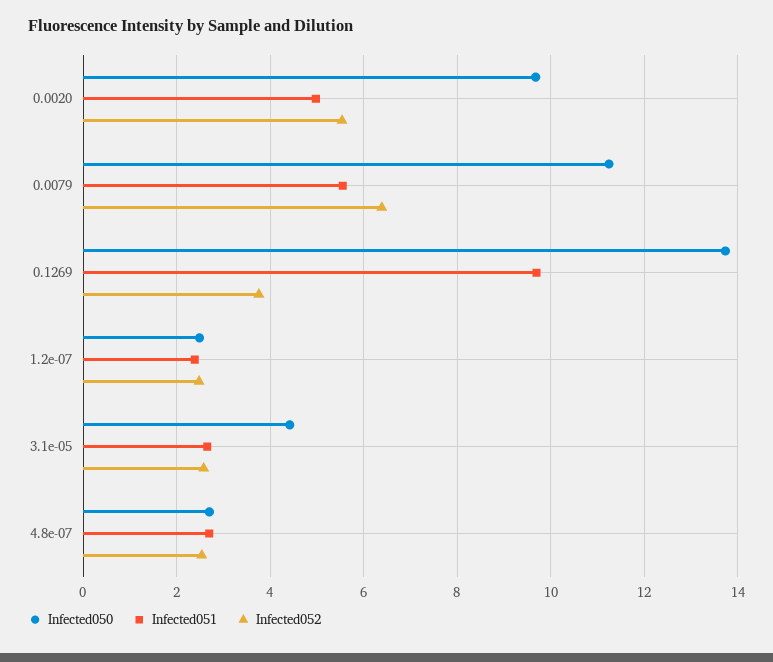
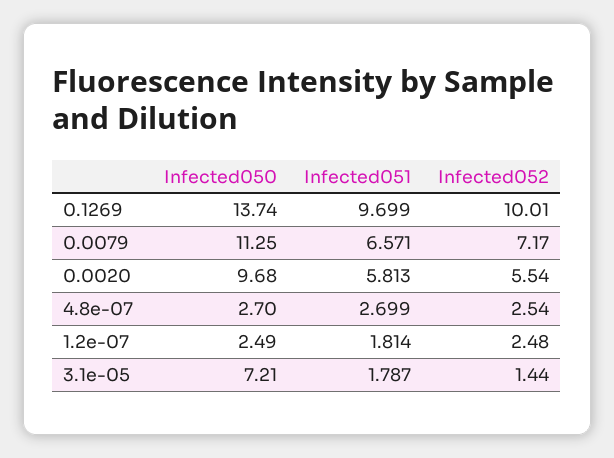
  {
    "Infected050": {
      "0.0020": 9.68,
      "0.0079": 11.25,
      "0.1269": 13.74,
      "1.2e-07": 2.49,
-     "3.1e-05": 4.4,
+     "3.1e-05": 7.21,
      "4.8e-07": 2.7
    },
    "Infected051": {
-     "0.0020": 5,
+     "0.0020": 5.813,
-     "0.0079": 5.6,
+     "0.0079": 6.571,
      "0.1269": 9.699,
-     "1.2e-07": 2.4,
+     "1.2e-07": 1.814,
-     "3.1e-05": 2.6,
+     "3.1e-05": 1.787,
      "4.8e-07": 2.699
    },
    "Infected052": {
      "0.0020": 5.54,
-     "0.0079": 6.4,
+     "0.0079": 7.17,
-     "0.1269": 3.8,
+     "0.1269": 10.01,
      "1.2e-07": 2.48,
-     "3.1e-05": 2.6,
+     "3.1e-05": 1.44,
      "4.8e-07": 2.54
    }
  }

